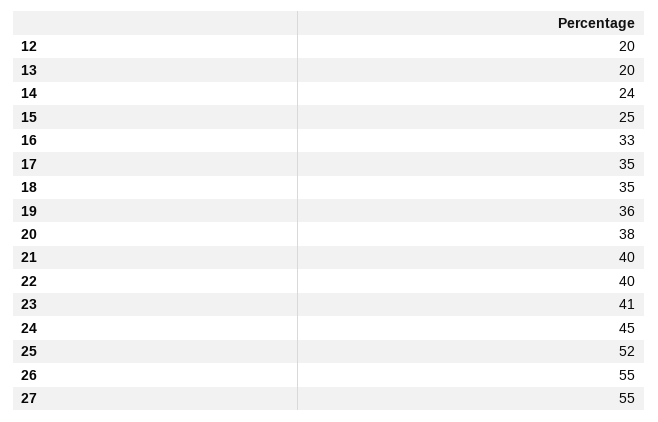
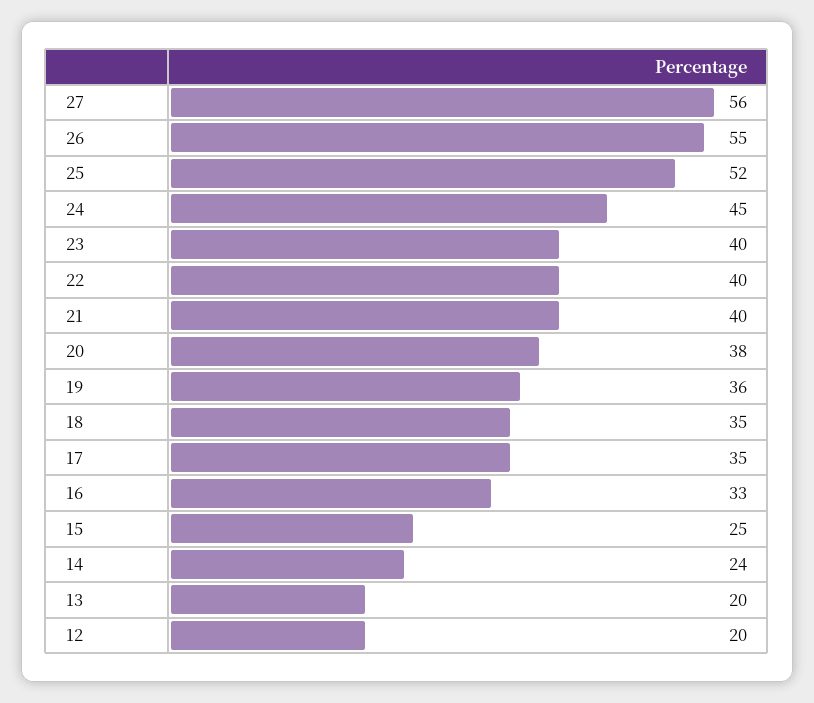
  {
    "12": 20,
    "13": 20,
    "14": 24,
    "15": 25,
    "16": 33,
    "17": 35,
    "18": 35,
    "19": 36,
    "20": 38,
    "21": 40,
    "22": 40,
-   "23": 41,
+   "23": 40,
    "24": 45,
    "25": 52,
    "26": 55,
-   "27": 55
+   "27": 56
  }

